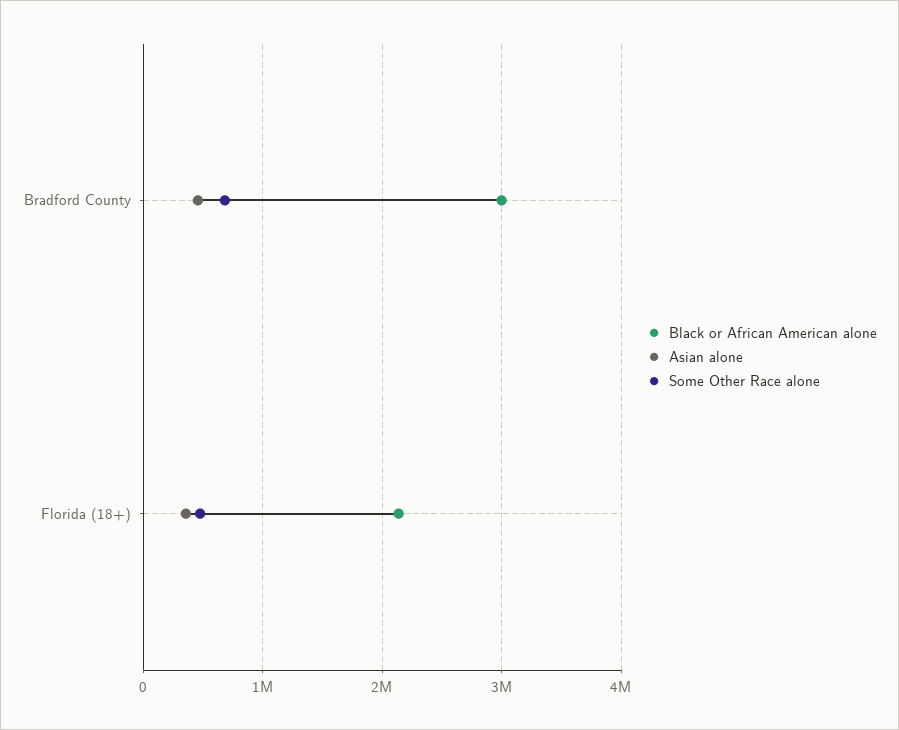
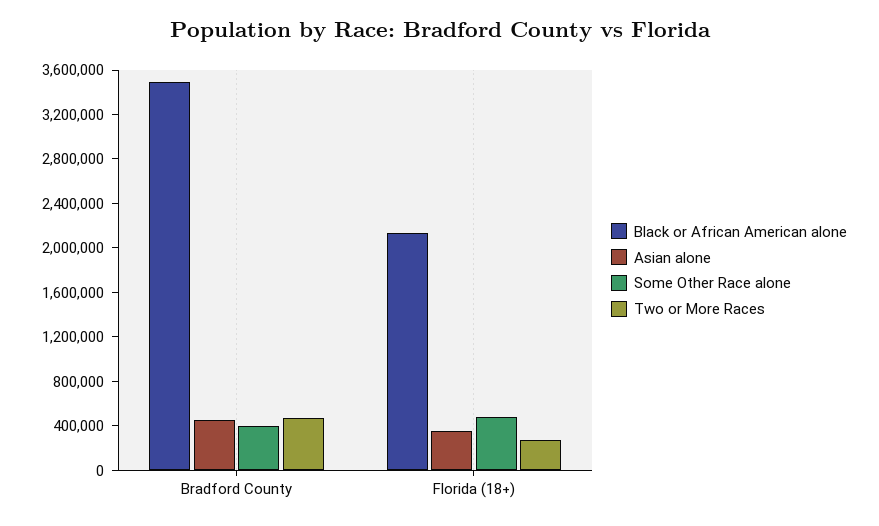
  {
    "Black or African American alone": {
-     "Bradford County": 3000000,
+     "Bradford County": 3500000,
      "Florida (18+)": 2100000
    },
    "Asian alone": {
      "Bradford County": 500000,
      "Florida (18+)": 400000
    },
    "Some Other Race alone": {
-     "Bradford County": 700000,
+     "Bradford County": 400000,
      "Florida (18+)": 500000
-   }
+   },
+   "Two or More Races": {
+     "Bradford County": 500000,
+     "Florida (18+)": 300000
+   }
  }

